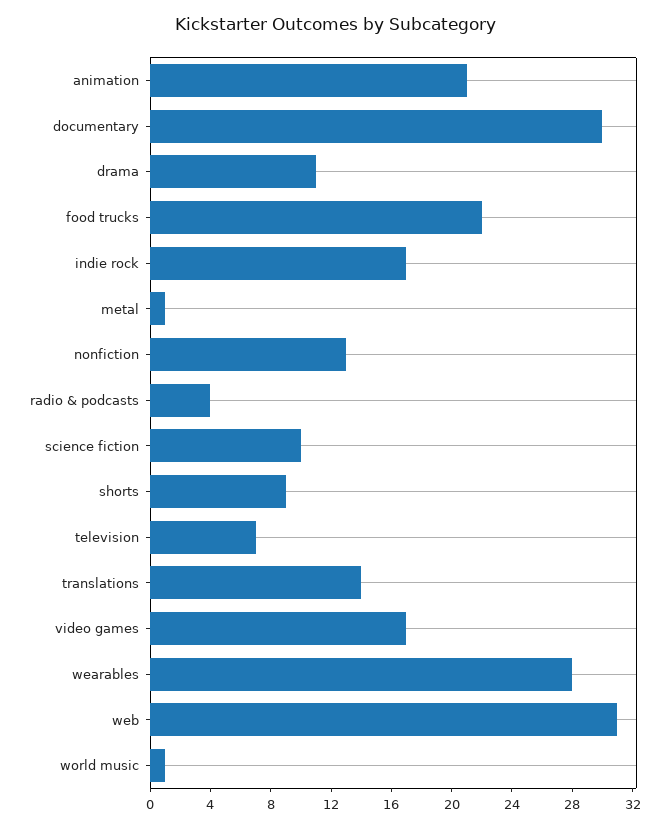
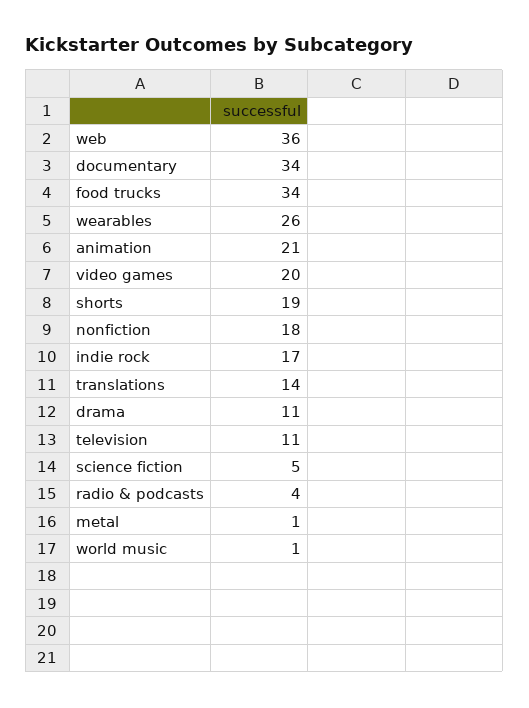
  {
    "animation": 21,
-   "documentary": 30,
+   "documentary": 34,
    "drama": 11,
-   "food trucks": 22,
+   "food trucks": 34,
    "indie rock": 17,
    "metal": 1,
-   "nonfiction": 13,
+   "nonfiction": 18,
    "radio & podcasts": 4,
-   "science fiction": 10,
+   "science fiction": 5,
-   "shorts": 9,
+   "shorts": 19,
-   "television": 7,
+   "television": 11,
    "translations": 14,
-   "video games": 17,
+   "video games": 20,
-   "wearables": 28,
+   "wearables": 26,
-   "web": 31,
+   "web": 36,
    "world music": 1
  }

